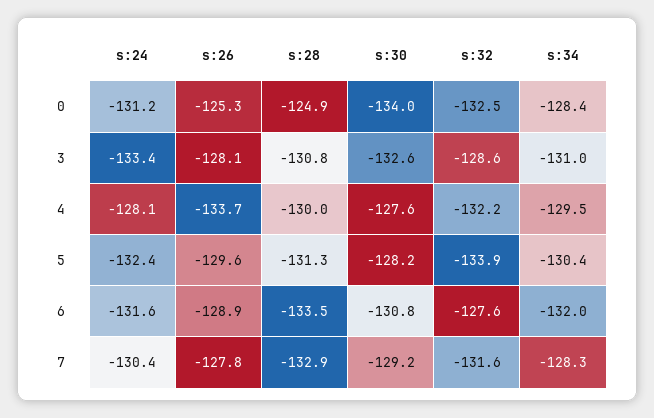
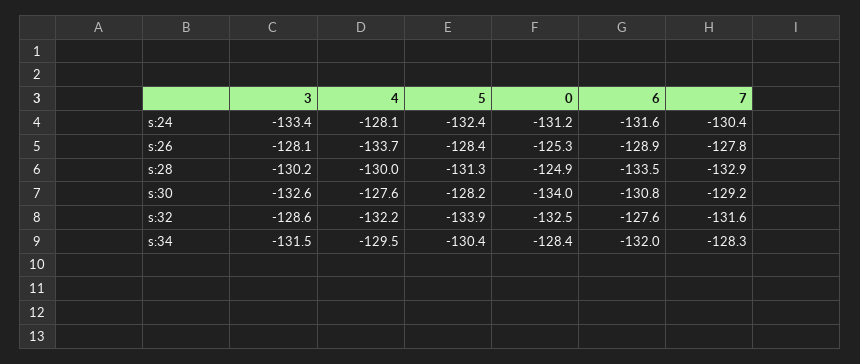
  {
    "s:24": {
      "0": -131.2,
      "3": -133.4,
      "4": -128.1,
      "5": -132.4,
      "6": -131.6,
      "7": -130.4
    },
    "s:26": {
      "0": -125.3,
      "3": -128.1,
      "4": -133.7,
-     "5": -129.6,
+     "5": -128.4,
      "6": -128.9,
      "7": -127.8
    },
    "s:28": {
      "0": -124.9,
-     "3": -130.8,
+     "3": -130.2,
      "4": -130,
      "5": -131.3,
      "6": -133.5,
      "7": -132.9
    },
    "s:30": {
      "0": -134,
      "3": -132.6,
      "4": -127.6,
      "5": -128.2,
      "6": -130.8,
      "7": -129.2
    },
    "s:32": {
      "0": -132.5,
      "3": -128.6,
      "4": -132.2,
      "5": -133.9,
      "6": -127.6,
      "7": -131.6
    },
    "s:34": {
      "0": -128.4,
-     "3": -131,
+     "3": -131.5,
      "4": -129.5,
      "5": -130.4,
      "6": -132,
      "7": -128.3
    }
  }

